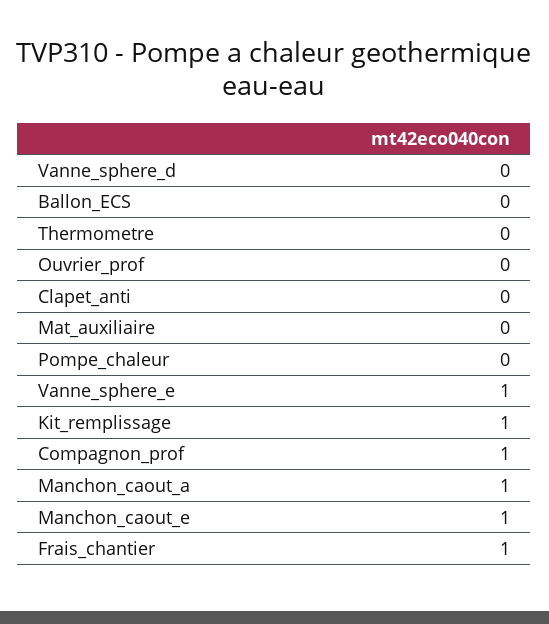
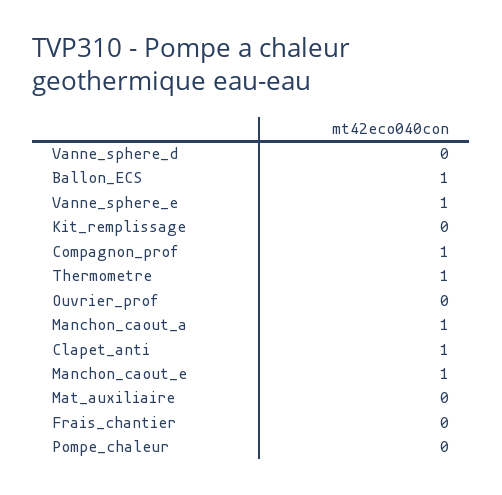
  {
    "Vanne_sphere_d": 0,
-   "Ballon_ECS": 0,
+   "Ballon_ECS": 1,
-   "Thermometre": 0,
+   "Thermometre": 1,
    "Ouvrier_prof": 0,
-   "Clapet_anti": 0,
+   "Clapet_anti": 1,
    "Mat_auxiliaire": 0,
    "Pompe_chaleur": 0,
    "Vanne_sphere_e": 1,
-   "Kit_remplissage": 1,
+   "Kit_remplissage": 0,
    "Compagnon_prof": 1,
    "Manchon_caout_a": 1,
    "Manchon_caout_e": 1,
-   "Frais_chantier": 1
+   "Frais_chantier": 0
  }

